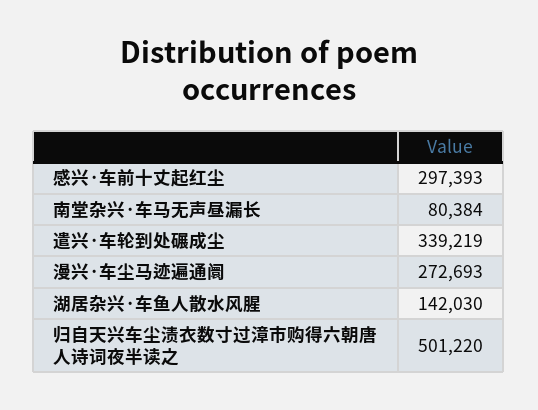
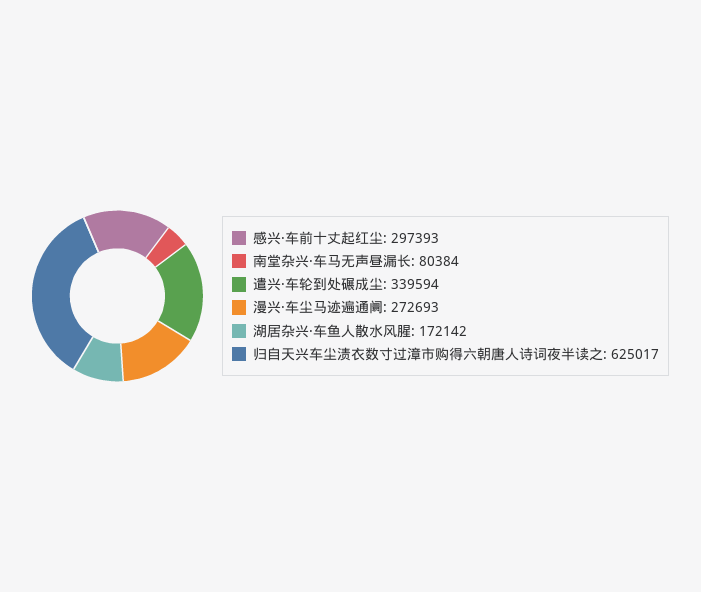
  {
    "感兴·车前十丈起红尘": 297393,
    "南堂杂兴·车马无声昼漏长": 80384,
-   "遣兴·车轮到处碾成尘": 339219,
+   "遣兴·车轮到处碾成尘": 339594,
    "漫兴·车尘马迹遍通阛": 272693,
-   "湖居杂兴·车鱼人散水风腥": 142030,
+   "湖居杂兴·车鱼人散水风腥": 172142,
-   "归自天兴车尘渍衣数寸过漳市购得六朝唐人诗词夜半读之": 501220
+   "归自天兴车尘渍衣数寸过漳市购得六朝唐人诗词夜半读之": 625017
  }

